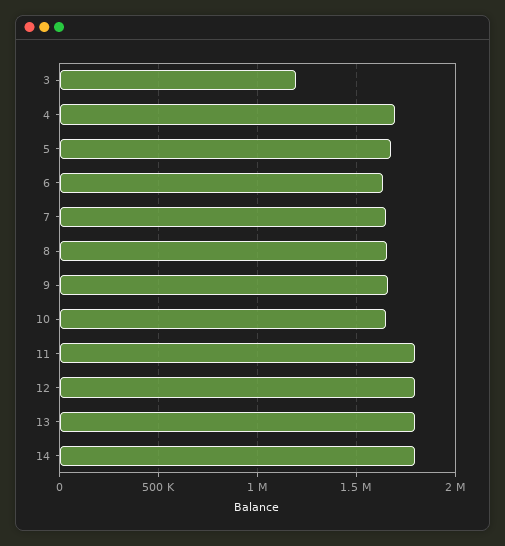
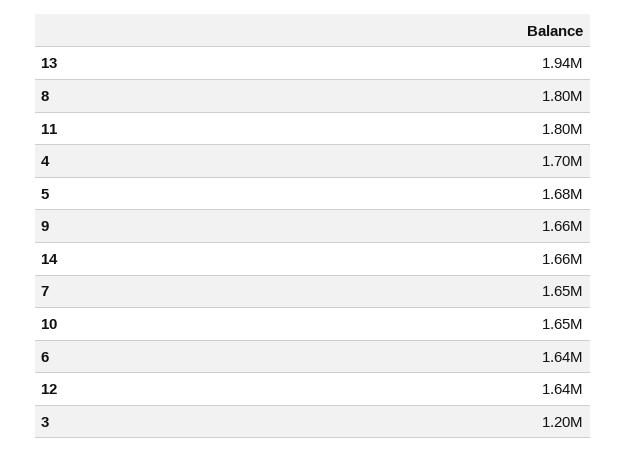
  {
    "3": 1200000,
    "4": 1700000,
    "5": 1680000,
    "6": 1640000,
    "7": 1650000,
-   "8": 1650000,
+   "8": 1800000,
    "9": 1660000,
    "10": 1650000,
    "11": 1800000,
-   "12": 1800000,
+   "12": 1640000,
-   "13": 1800000,
+   "13": 1940000,
-   "14": 1800000
+   "14": 1660000
  }

